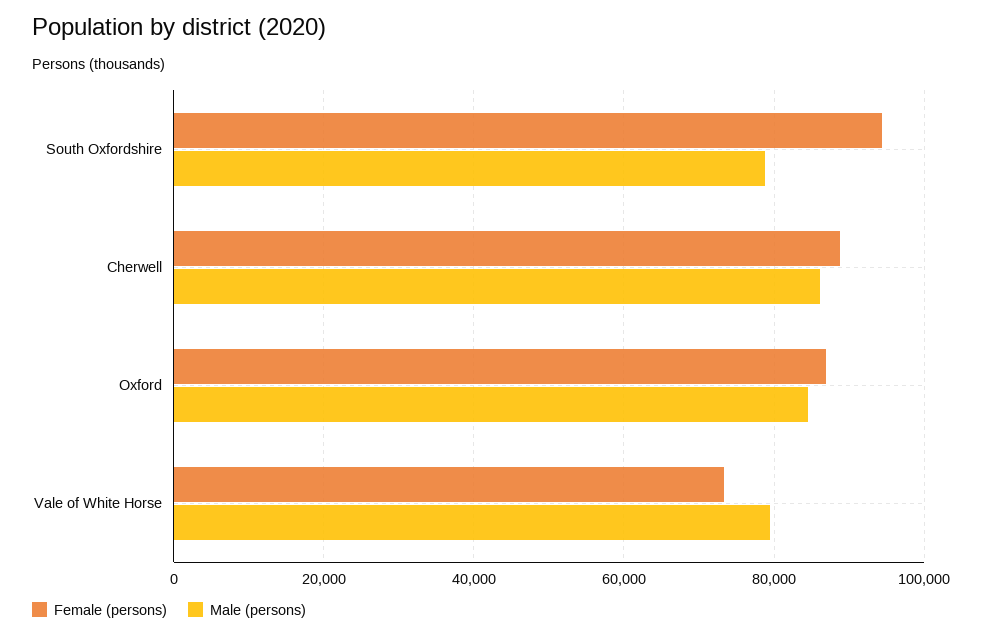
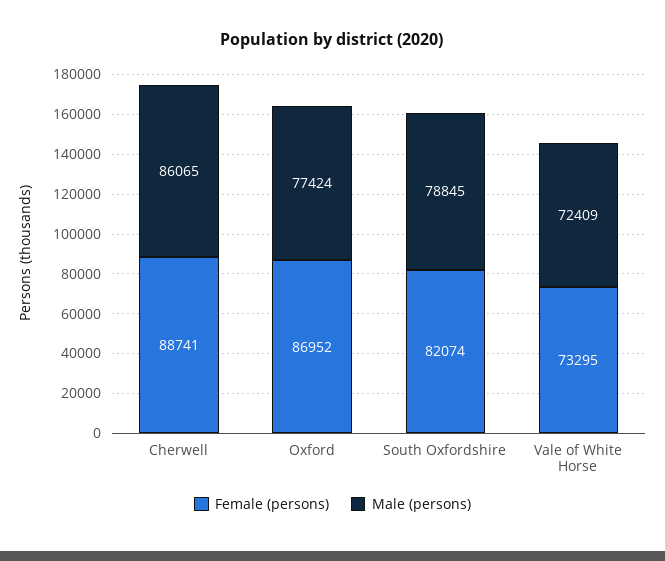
  {
    "Female (persons)": {
-     "South Oxfordshire": 94000,
+     "South Oxfordshire": 82074,
      "Cherwell": 88741,
      "Oxford": 86952,
      "Vale of White Horse": 73295
    },
    "Male (persons)": {
      "South Oxfordshire": 78845,
      "Cherwell": 86065,
-     "Oxford": 84000,
+     "Oxford": 77424,
-     "Vale of White Horse": 80000
+     "Vale of White Horse": 72409
    }
  }

